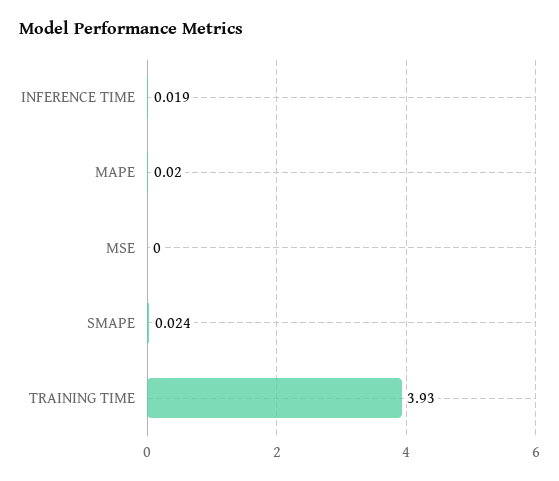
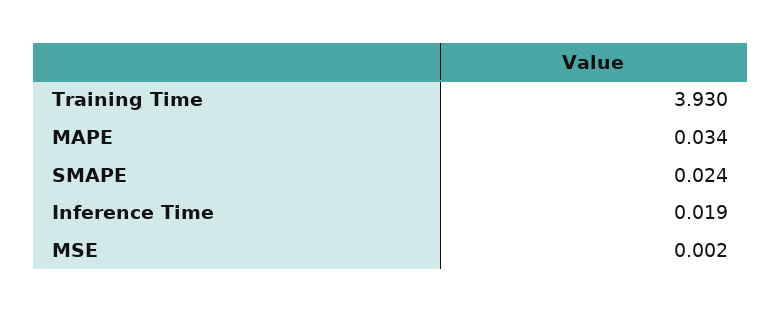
  {
    "INFERENCE TIME": 0.019,
-   "MAPE": 0.02,
+   "MAPE": 0.034,
-   "MSE": 0,
+   "MSE": 0.002,
    "SMAPE": 0.024,
    "TRAINING TIME": 3.93
  }

